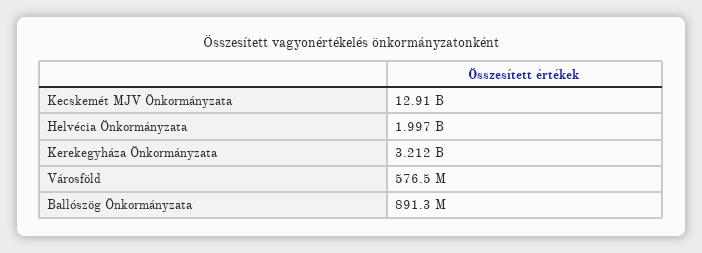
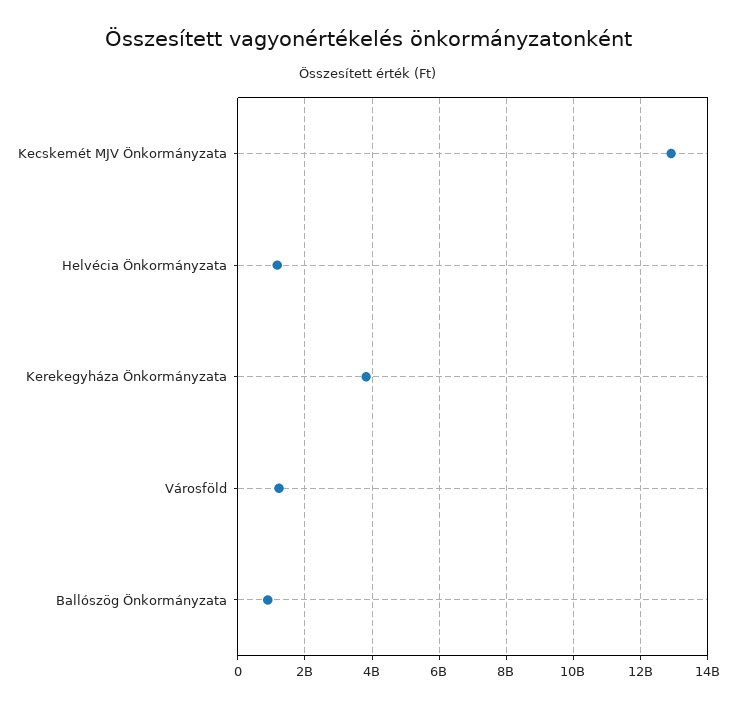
  {
    "Kecskemét MJV Önkormányzata": 12910000000,
-   "Helvécia Önkormányzata": 1997000000,
+   "Helvécia Önkormányzata": 1200000000,
-   "Kerekegyháza Önkormányzata": 3212000000,
+   "Kerekegyháza Önkormányzata": 3800000000,
-   "Városföld": 576500000,
+   "Városföld": 1200000000,
    "Ballószög Önkormányzata": 891300000
  }

